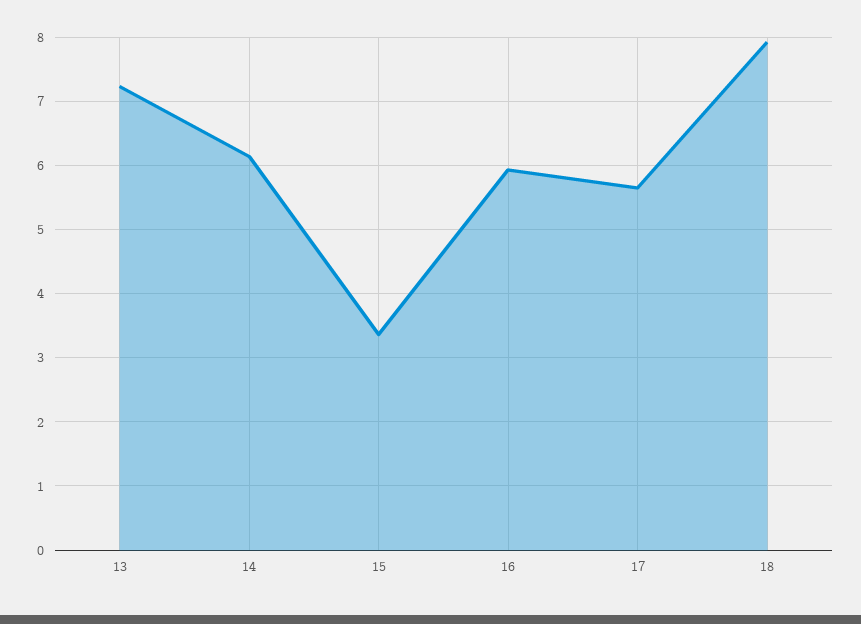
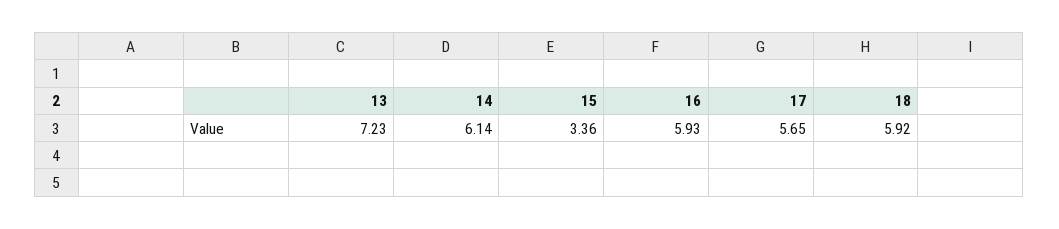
  {
    "13": 7.23,
    "14": 6.14,
    "15": 3.36,
    "16": 5.93,
    "17": 5.65,
-   "18": 7.9
+   "18": 5.92
  }

